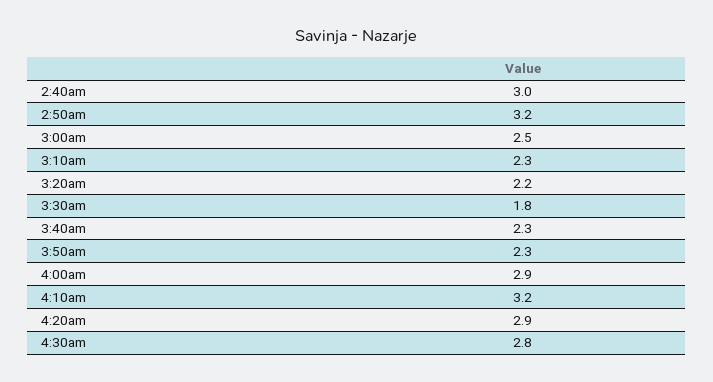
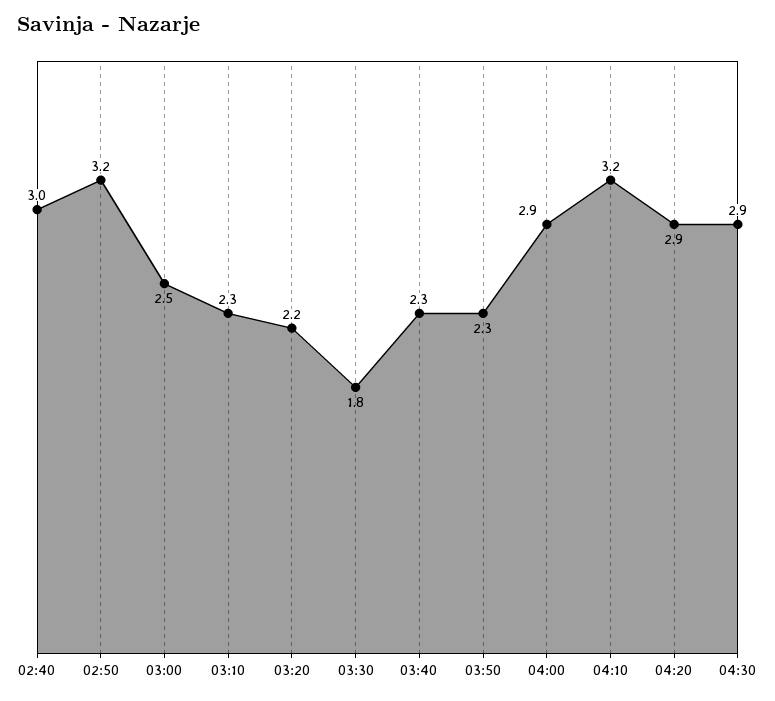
  {
    "2:40am": 3,
    "2:50am": 3.2,
    "3:00am": 2.5,
    "3:10am": 2.3,
    "3:20am": 2.2,
    "3:30am": 1.8,
    "3:40am": 2.3,
    "3:50am": 2.3,
    "4:00am": 2.9,
    "4:10am": 3.2,
    "4:20am": 2.9,
-   "4:30am": 2.8
+   "4:30am": 2.9
  }

